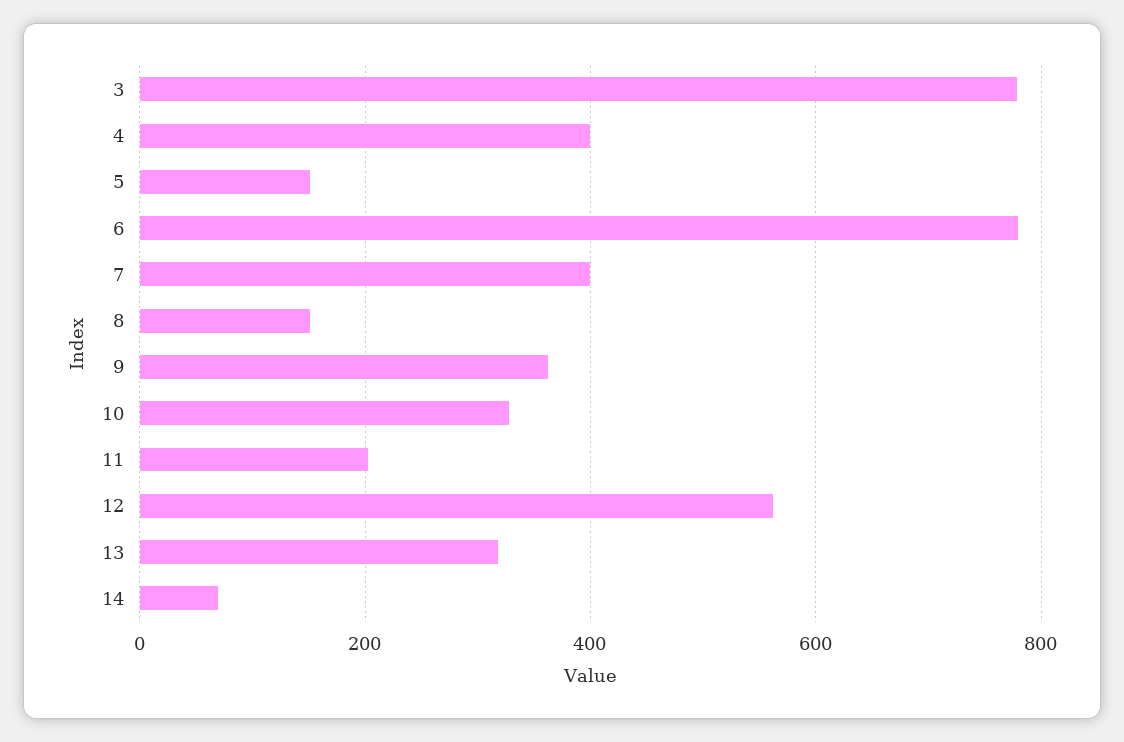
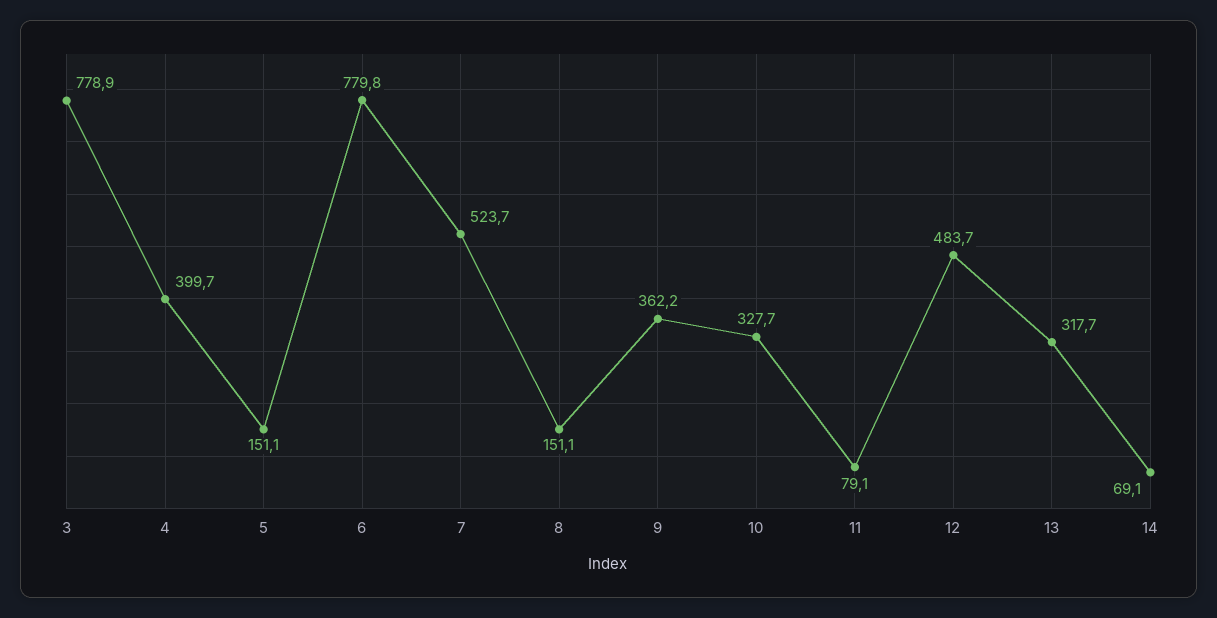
  {
    "3": 778.9,
    "4": 399.7,
    "5": 151.1,
    "6": 779.8,
-   "7": 400,
+   "7": 523.7,
    "8": 151.1,
    "9": 362.2,
    "10": 327.7,
-   "11": 200,
+   "11": 79.1,
-   "12": 560,
+   "12": 483.7,
    "13": 317.7,
    "14": 69.1
  }

